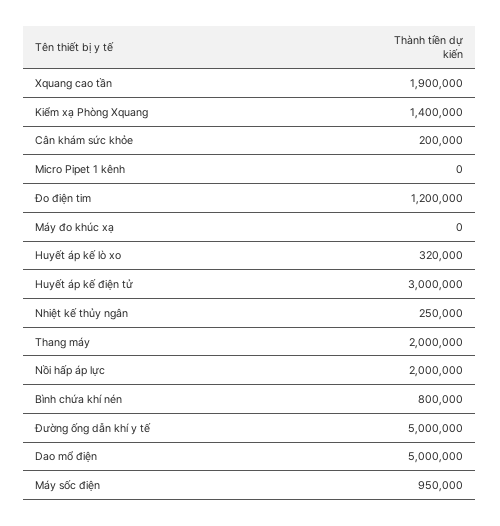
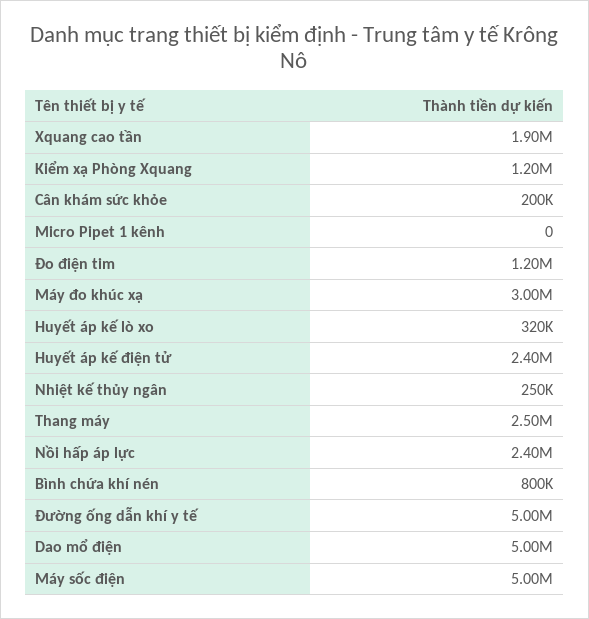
  {
    "Xquang cao tần": 1900000,
-   "Kiểm xạ Phòng Xquang": 1400000,
+   "Kiểm xạ Phòng Xquang": 1200000,
    "Cân khám sức khỏe": 200000,
    "Micro Pipet 1 kênh": 0,
    "Đo điện tim": 1200000,
-   "Máy đo khúc xạ": 0,
+   "Máy đo khúc xạ": 3000000,
    "Huyết áp kế lò xo": 320000,
-   "Huyết áp kế điện tử": 3000000,
+   "Huyết áp kế điện tử": 2400000,
    "Nhiệt kế thủy ngân": 250000,
-   "Thang máy": 2000000,
+   "Thang máy": 2500000,
-   "Nồi hấp áp lực": 2000000,
+   "Nồi hấp áp lực": 2400000,
    "Bình chứa khí nén": 800000,
    "Đường ống dẫn khí y tế": 5000000,
    "Dao mổ điện": 5000000,
-   "Máy sốc điện": 950000
+   "Máy sốc điện": 5000000
  }

